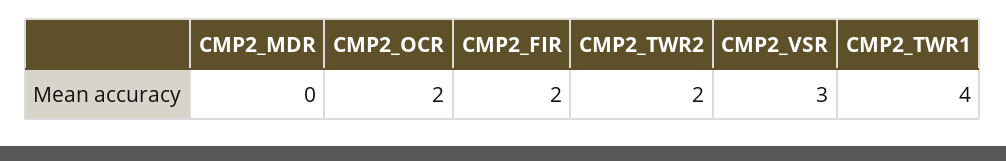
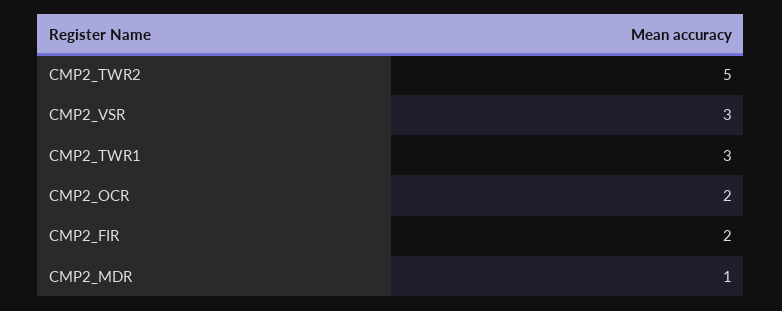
  {
-   "CMP2_MDR": 0,
+   "CMP2_MDR": 1,
    "CMP2_OCR": 2,
    "CMP2_FIR": 2,
-   "CMP2_TWR2": 2,
+   "CMP2_TWR2": 5,
    "CMP2_VSR": 3,
-   "CMP2_TWR1": 4
+   "CMP2_TWR1": 3
  }

